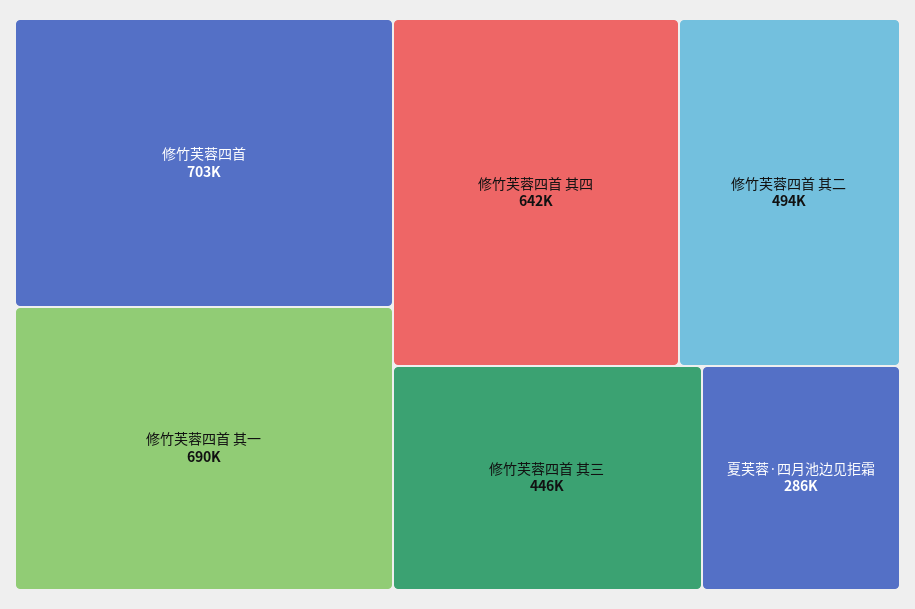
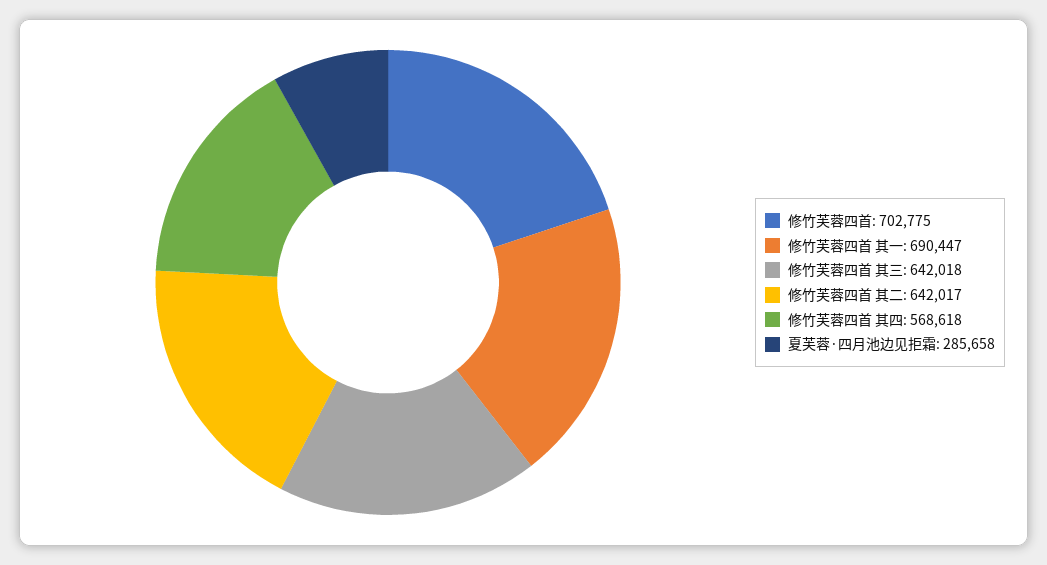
  {
    "修竹芙蓉四首": 702775,
    "修竹芙蓉四首 其一": 690447,
-   "修竹芙蓉四首 其四": 642000,
+   "修竹芙蓉四首 其四": 568618,
-   "修竹芙蓉四首 其二": 494000,
+   "修竹芙蓉四首 其二": 642017,
-   "修竹芙蓉四首 其三": 446000,
+   "修竹芙蓉四首 其三": 642018,
    "夏芙蓉·四月池边见拒霜": 285658
  }

